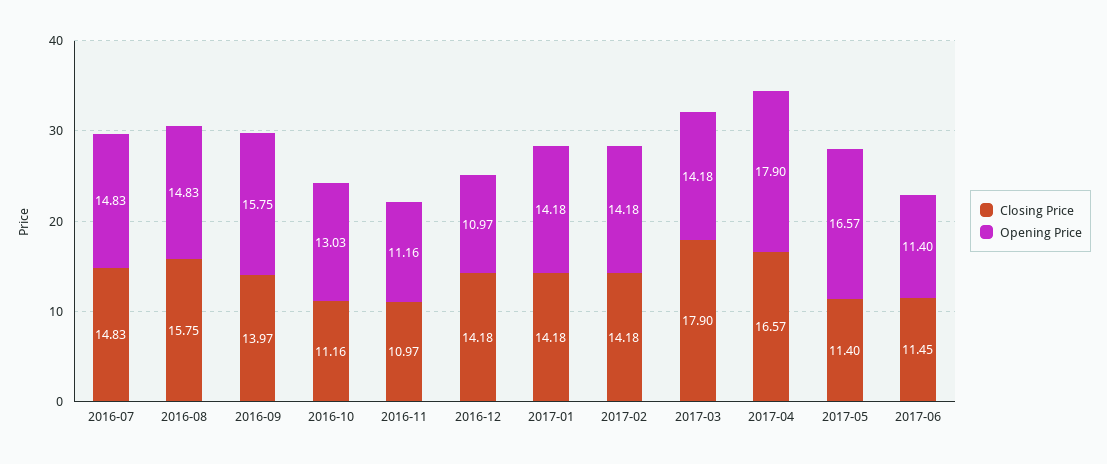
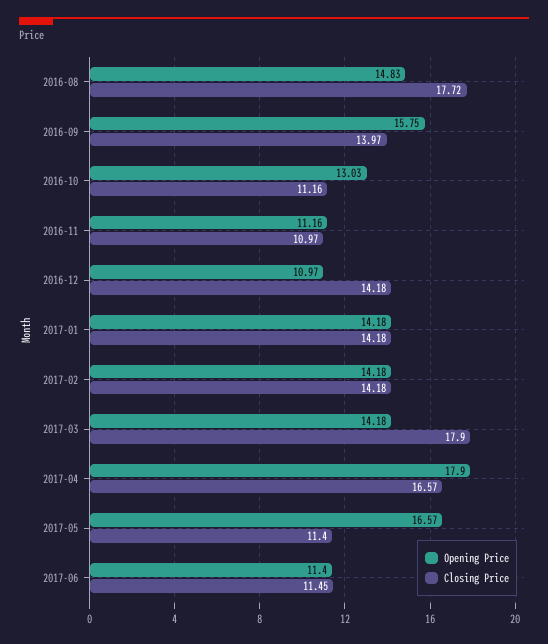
  {
    "Closing Price": {
-     "2016-07": 14.83,
-     "2016-08": 15.75,
+     "2016-08": 17.72,
      "2016-09": 13.97,
      "2016-10": 11.16,
      "2016-11": 10.97,
      "2016-12": 14.18,
      "2017-01": 14.18,
      "2017-02": 14.18,
      "2017-03": 17.9,
      "2017-04": 16.57,
      "2017-05": 11.4,
      "2017-06": 11.45
    },
    "Opening Price": {
-     "2016-07": 14.83,
      "2016-08": 14.83,
      "2016-09": 15.75,
      "2016-10": 13.03,
      "2016-11": 11.16,
      "2016-12": 10.97,
      "2017-01": 14.18,
      "2017-02": 14.18,
      "2017-03": 14.18,
      "2017-04": 17.9,
      "2017-05": 16.57,
      "2017-06": 11.4
    }
  }

